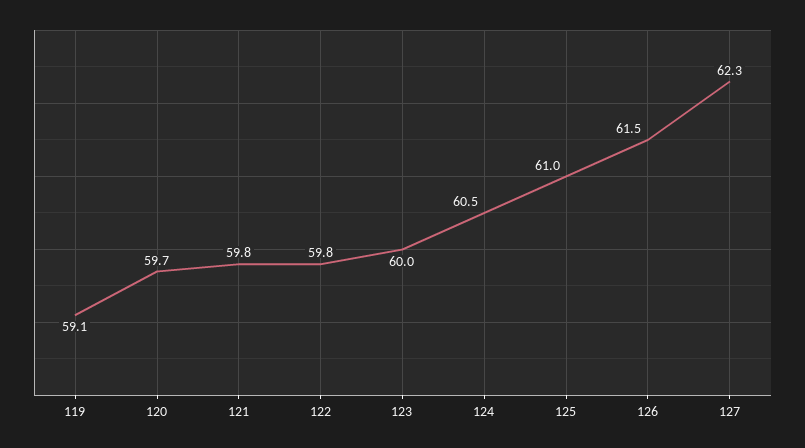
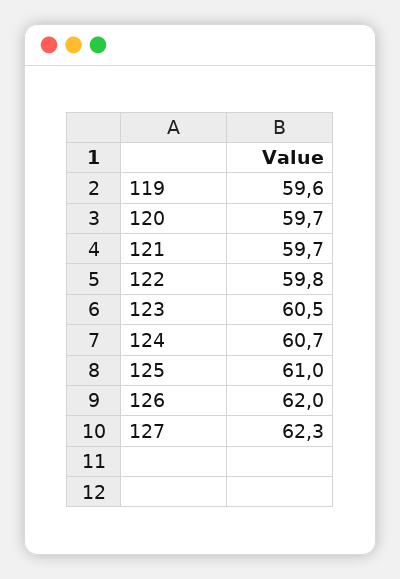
  {
-   "119": 59.1,
+   "119": 59.6,
    "120": 59.7,
-   "121": 59.8,
+   "121": 59.7,
    "122": 59.8,
-   "123": 60,
+   "123": 60.5,
-   "124": 60.5,
+   "124": 60.7,
    "125": 61,
-   "126": 61.5,
+   "126": 62,
    "127": 62.3
  }

